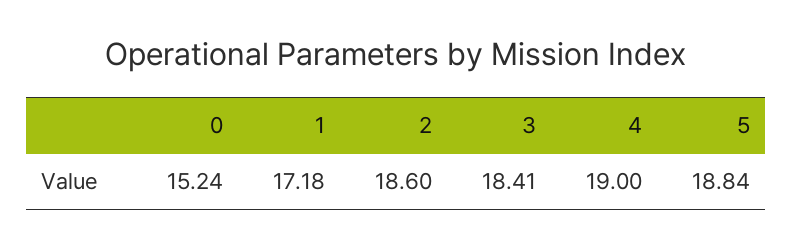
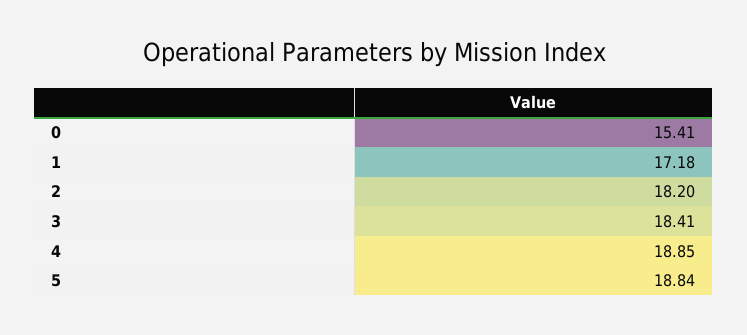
  {
-   "0": 15.24,
+   "0": 15.41,
    "1": 17.18,
-   "2": 18.6,
+   "2": 18.2,
    "3": 18.41,
-   "4": 19,
+   "4": 18.85,
    "5": 18.84
  }

